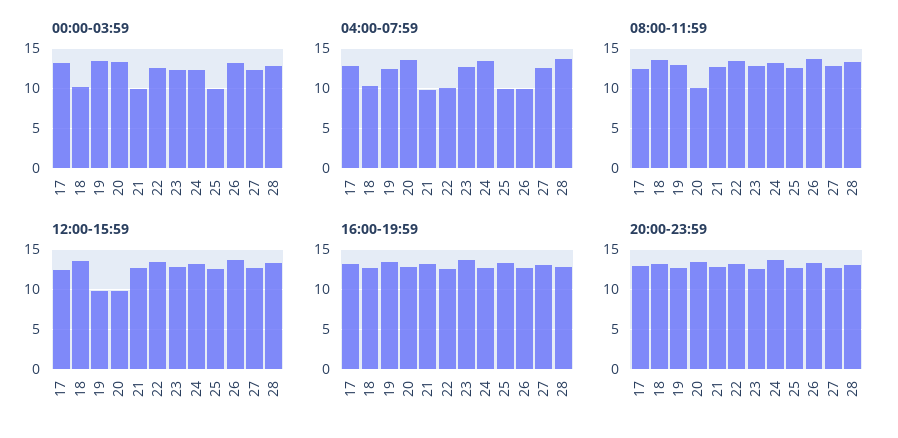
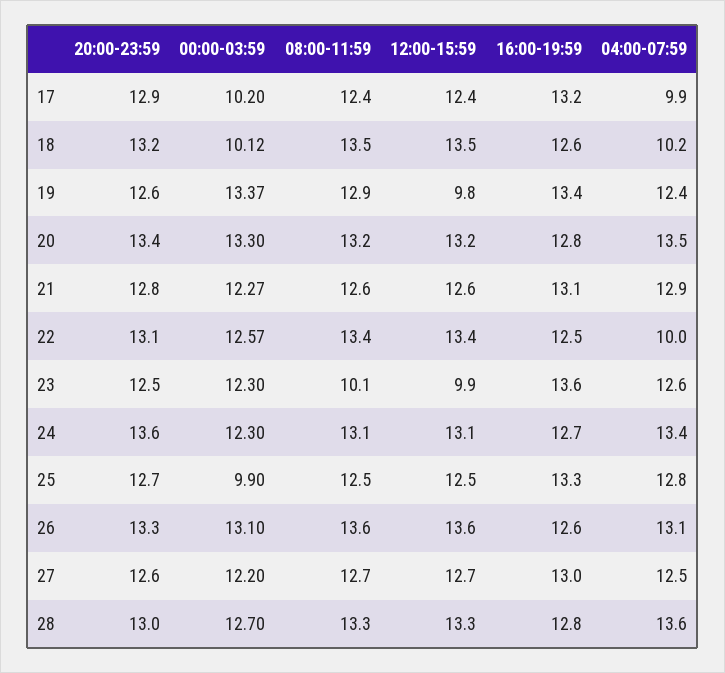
  {
    "00:00-03:59": {
-     "17": 13,
+     "17": 10.2,
      "18": 10.12,
      "19": 13.37,
      "20": 13.3,
-     "21": 10,
+     "21": 12.27,
      "22": 12.57,
      "23": 12.3,
      "24": 12.3,
      "25": 9.9,
      "26": 13.1,
      "27": 12.2,
      "28": 12.7
    },
    "04:00-07:59": {
-     "17": 13,
+     "17": 9.9,
      "18": 10.2,
      "19": 12.4,
      "20": 13.5,
-     "21": 10,
+     "21": 12.9,
      "22": 10,
      "23": 12.6,
      "24": 13.4,
-     "25": 10,
+     "25": 12.8,
-     "26": 10,
+     "26": 13.1,
      "27": 12.5,
      "28": 13.6
    },
    "08:00-11:59": {
      "17": 12.4,
      "18": 13.5,
      "19": 12.9,
-     "20": 10,
+     "20": 13.2,
      "21": 12.6,
      "22": 13.4,
-     "23": 13,
+     "23": 10.1,
      "24": 13.1,
      "25": 12.5,
      "26": 13.6,
      "27": 12.7,
      "28": 13.3
    },
    "12:00-15:59": {
      "17": 12.4,
      "18": 13.5,
      "19": 9.8,
-     "20": 10,
+     "20": 13.2,
      "21": 12.6,
      "22": 13.4,
-     "23": 13,
+     "23": 9.9,
      "24": 13.1,
      "25": 12.5,
      "26": 13.6,
      "27": 12.7,
      "28": 13.3
    },
    "16:00-19:59": {
      "17": 13.2,
      "18": 12.6,
      "19": 13.4,
      "20": 12.8,
      "21": 13.1,
      "22": 12.5,
      "23": 13.6,
      "24": 12.7,
      "25": 13.3,
      "26": 12.6,
      "27": 13,
      "28": 12.8
    },
    "20:00-23:59": {
      "17": 12.9,
      "18": 13.2,
      "19": 12.6,
      "20": 13.4,
      "21": 12.8,
      "22": 13.1,
      "23": 12.5,
      "24": 13.6,
      "25": 12.7,
      "26": 13.3,
      "27": 12.6,
      "28": 13
    }
  }

